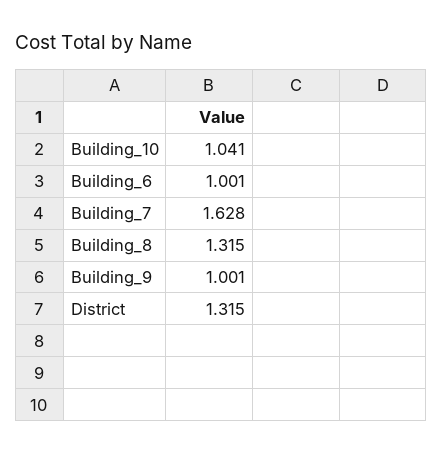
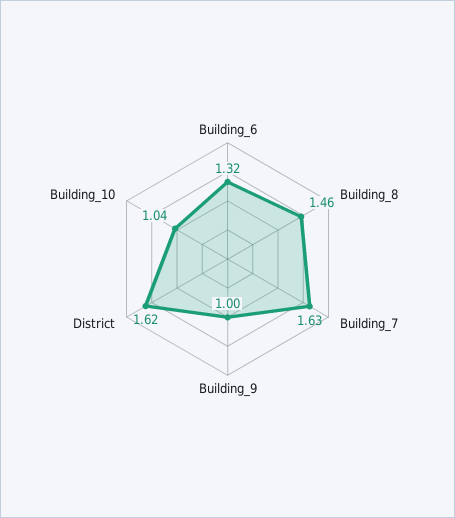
  {
    "Building_10": 1.041,
-   "Building_6": 1.001,
+   "Building_6": 1.32,
    "Building_7": 1.628,
-   "Building_8": 1.315,
+   "Building_8": 1.46,
    "Building_9": 1.001,
-   "District": 1.315
+   "District": 1.62
  }

